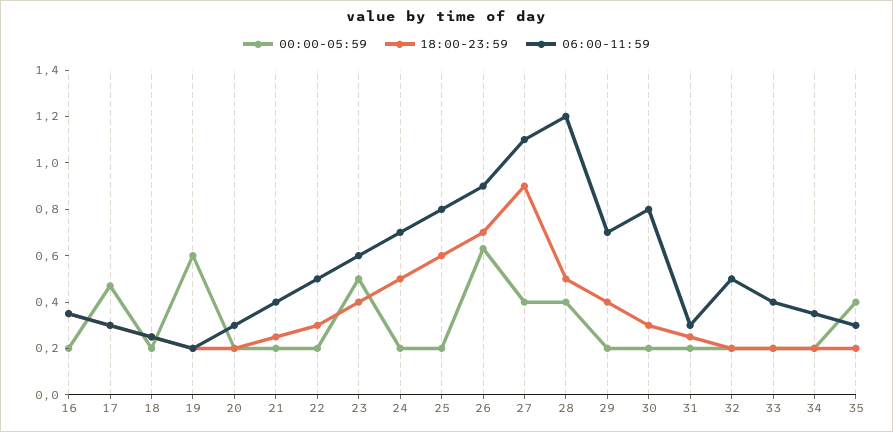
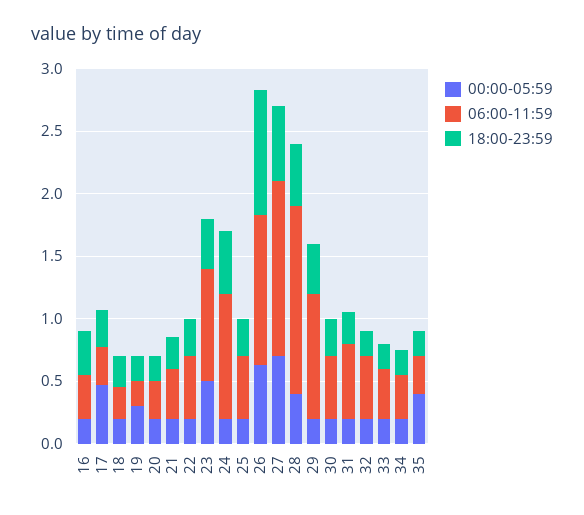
  {
    "00:00-05:59": {
      "16": 0.2,
      "17": 0.45,
      "18": 0.2,
-     "19": 0.6,
+     "19": 0.3,
      "20": 0.2,
      "21": 0.2,
      "22": 0.2,
      "23": 0.5,
      "24": 0.2,
      "25": 0.2,
      "26": 0.65,
-     "27": 0.4,
+     "27": 0.7,
      "28": 0.4,
      "29": 0.2,
      "30": 0.2,
      "31": 0.2,
      "32": 0.2,
      "33": 0.2,
      "34": 0.2,
      "35": 0.4
    },
    "18:00-23:59": {
      "16": 0.35,
      "17": 0.3,
      "18": 0.25,
      "19": 0.2,
      "20": 0.2,
      "21": 0.25,
      "22": 0.3,
      "23": 0.4,
      "24": 0.5,
-     "25": 0.6,
+     "25": 0.3,
-     "26": 0.7,
+     "26": 1,
-     "27": 0.9,
+     "27": 0.6,
      "28": 0.5,
      "29": 0.4,
      "30": 0.3,
      "31": 0.25,
      "32": 0.2,
      "33": 0.2,
      "34": 0.2,
      "35": 0.2
    },
    "06:00-11:59": {
      "16": 0.35,
      "17": 0.3,
      "18": 0.25,
      "19": 0.2,
      "20": 0.3,
      "21": 0.4,
      "22": 0.5,
-     "23": 0.6,
+     "23": 0.9,
-     "24": 0.7,
+     "24": 1,
-     "25": 0.8,
+     "25": 0.5,
-     "26": 0.9,
+     "26": 1.2,
-     "27": 1.1,
+     "27": 1.4,
-     "28": 1.2,
+     "28": 1.5,
-     "29": 0.7,
+     "29": 1,
-     "30": 0.8,
+     "30": 0.5,
-     "31": 0.3,
+     "31": 0.6,
      "32": 0.5,
      "33": 0.4,
      "34": 0.35,
      "35": 0.3
    }
  }

